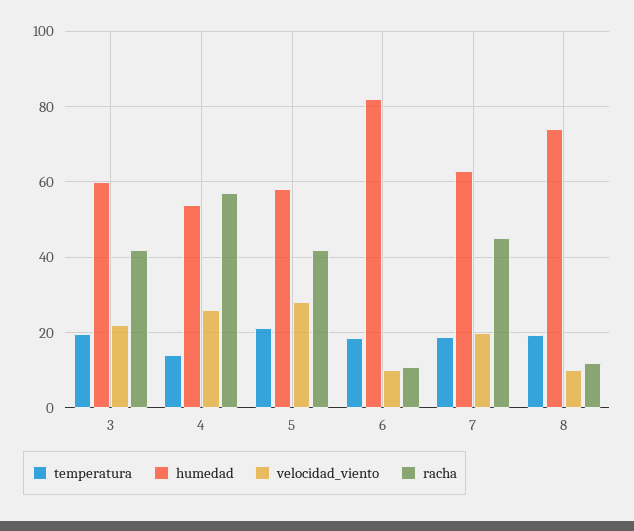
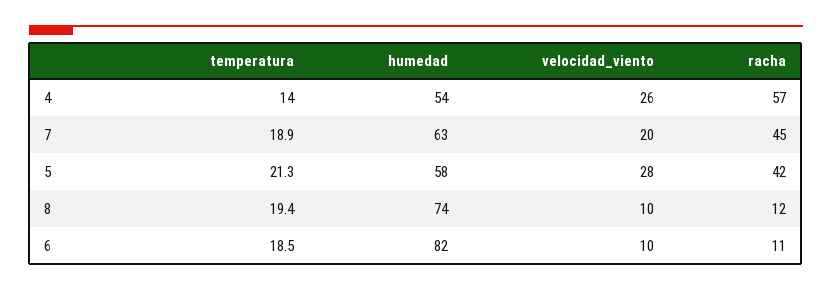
  {
    "temperatura": {
-     "3": 20,
      "4": 14,
      "5": 21.3,
      "6": 18.5,
      "7": 18.9,
      "8": 19.4
    },
    "humedad": {
-     "3": 60,
      "4": 54,
      "5": 58,
      "6": 82,
      "7": 63,
      "8": 74
    },
    "velocidad_viento": {
-     "3": 22,
      "4": 26,
      "5": 28,
      "6": 10,
      "7": 20,
      "8": 10
    },
    "racha": {
-     "3": 42,
      "4": 57,
      "5": 42,
      "6": 11,
      "7": 45,
      "8": 12
    }
  }

